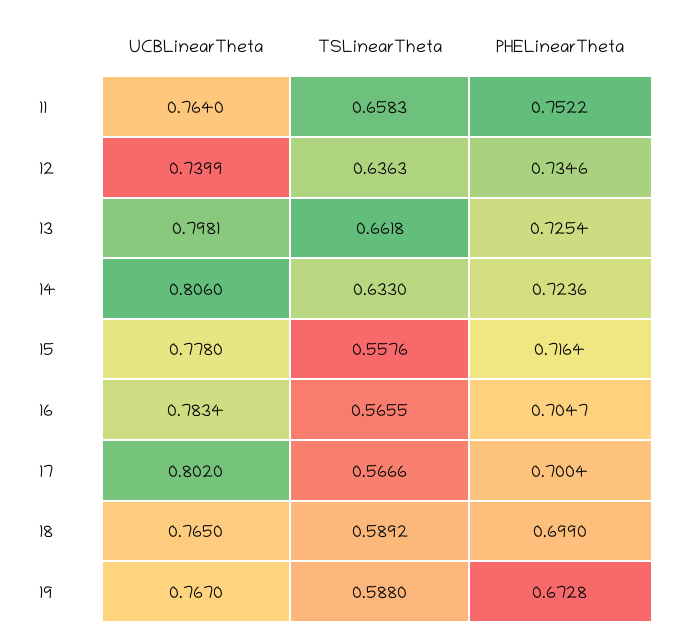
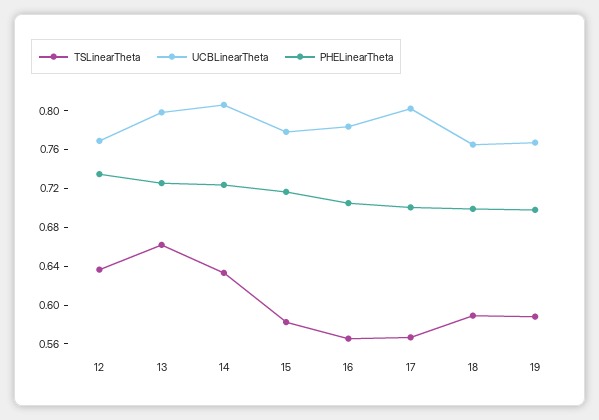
  {
    "UCBLinearTheta": {
-     "11": 0.764,
-     "12": 0.7399,
+     "12": 0.77,
      "13": 0.7981,
      "14": 0.806,
      "15": 0.778,
      "16": 0.7834,
      "17": 0.802,
      "18": 0.765,
      "19": 0.767
    },
    "TSLinearTheta": {
-     "11": 0.6583,
      "12": 0.6363,
      "13": 0.6618,
      "14": 0.633,
-     "15": 0.5576,
+     "15": 0.58,
      "16": 0.5655,
      "17": 0.5666,
      "18": 0.5892,
      "19": 0.588
    },
    "PHELinearTheta": {
-     "11": 0.7522,
      "12": 0.7346,
      "13": 0.7254,
      "14": 0.7236,
      "15": 0.7164,
      "16": 0.7047,
      "17": 0.7004,
      "18": 0.699,
-     "19": 0.6728
+     "19": 0.7
    }
  }

